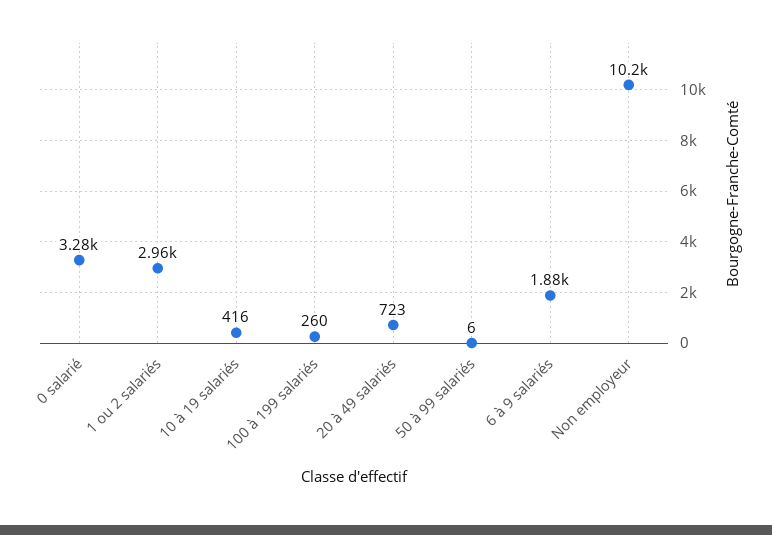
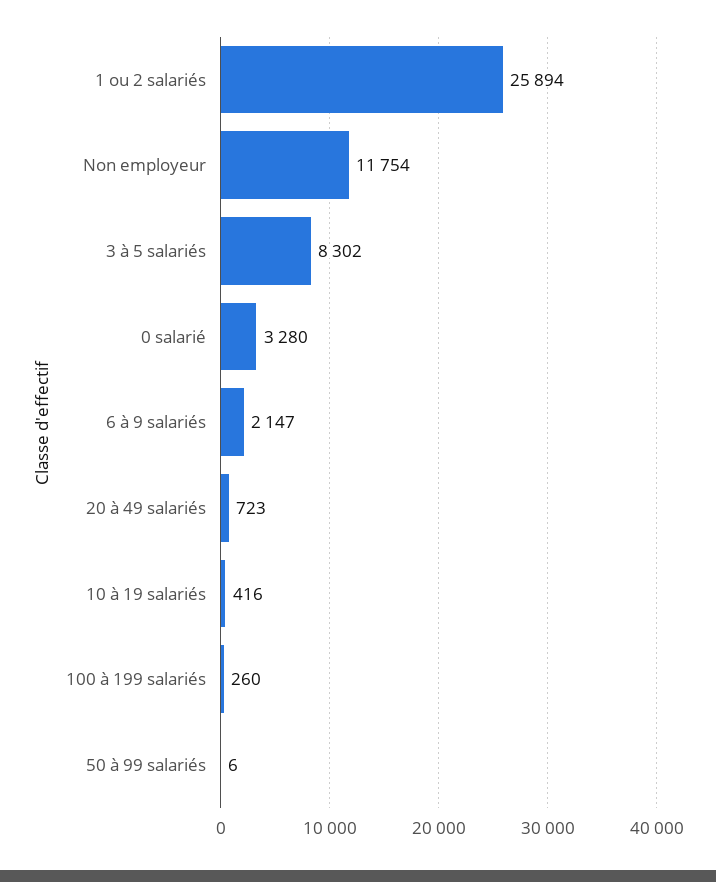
  {
    "0 salarié": 3280,
-   "1 ou 2 salariés": 2960,
+   "1 ou 2 salariés": 25894,
    "10 à 19 salariés": 416,
    "100 à 199 salariés": 260,
    "20 à 49 salariés": 723,
    "50 à 99 salariés": 6,
-   "6 à 9 salariés": 1880,
+   "6 à 9 salariés": 2147,
-   "Non employeur": 10200
+   "Non employeur": 11754,
+   "3 à 5 salariés": 8302
  }

